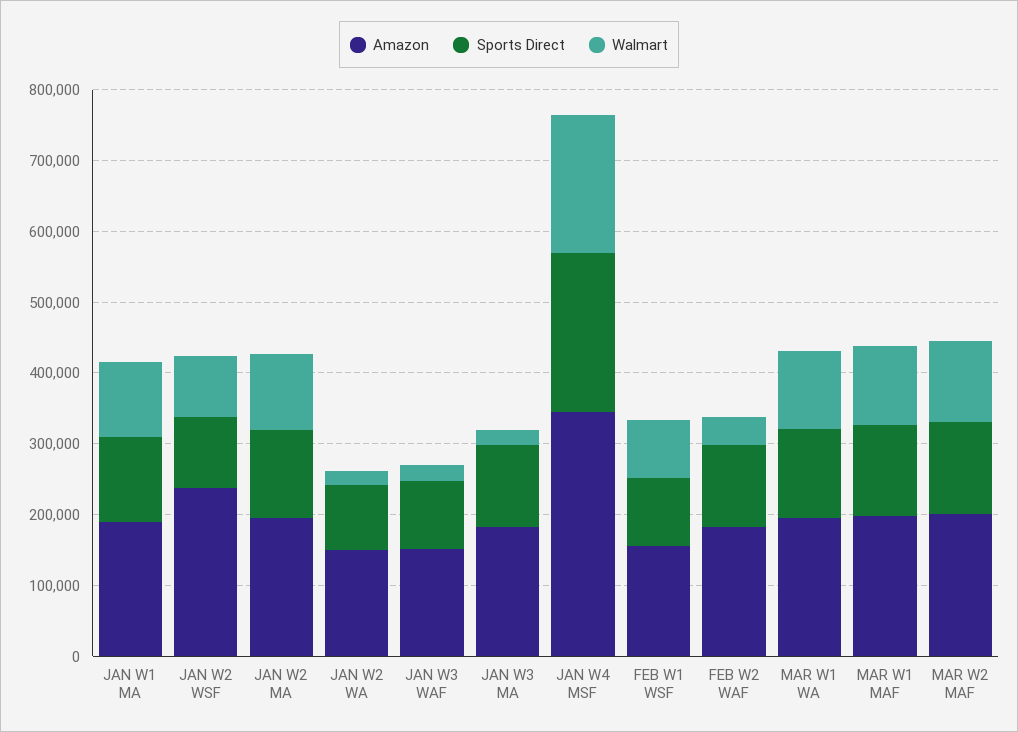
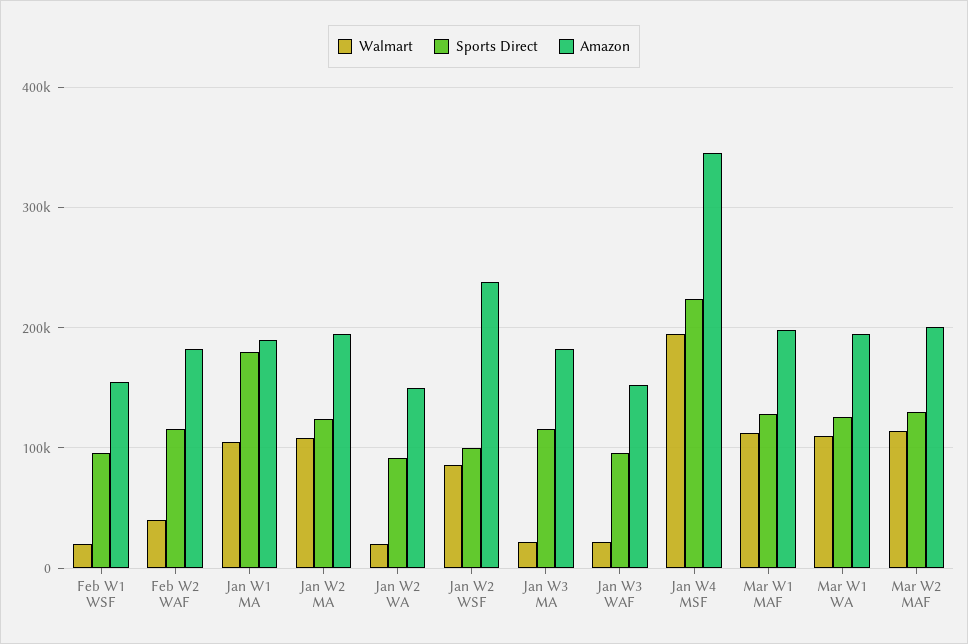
  {
    "Amazon": {
      "JAN W1 MA": 190000,
      "JAN W2 WSF": 240000,
      "JAN W2 MA": 200000,
      "JAN W2 WA": 150000,
      "JAN W3 WAF": 150000,
      "JAN W3 MA": 180000,
      "JAN W4 MSF": 350000,
      "FEB W1 WSF": 160000,
      "FEB W2 WAF": 180000,
      "MAR W1 WA": 200000,
      "MAR W1 MAF": 200000,
      "MAR W2 MAF": 200000
    },
    "Sports Direct": {
-     "JAN W1 MA": 120000,
+     "JAN W1 MA": 180000,
      "JAN W2 WSF": 100000,
      "JAN W2 MA": 120000,
      "JAN W2 WA": 90000,
      "JAN W3 WAF": 100000,
      "JAN W3 MA": 120000,
      "JAN W4 MSF": 220000,
      "FEB W1 WSF": 100000,
      "FEB W2 WAF": 120000,
      "MAR W1 WA": 130000,
      "MAR W1 MAF": 130000,
      "MAR W2 MAF": 130000
    },
    "Walmart": {
      "JAN W1 MA": 110000,
      "JAN W2 WSF": 90000,
      "JAN W2 MA": 110000,
      "JAN W2 WA": 20000,
      "JAN W3 WAF": 20000,
      "JAN W3 MA": 20000,
      "JAN W4 MSF": 200000,
-     "FEB W1 WSF": 80000,
+     "FEB W1 WSF": 20000,
      "FEB W2 WAF": 40000,
      "MAR W1 WA": 110000,
      "MAR W1 MAF": 110000,
      "MAR W2 MAF": 110000
    }
  }

